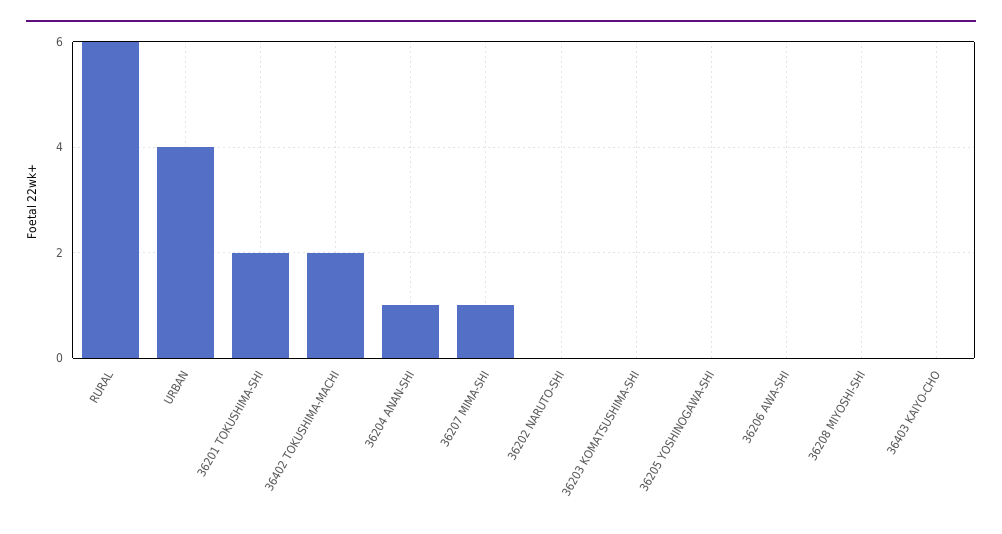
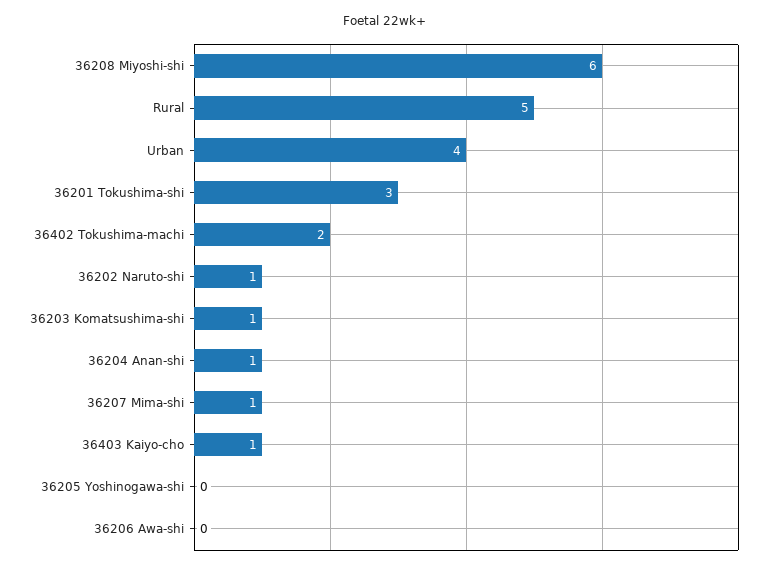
  {
-   "RURAL": 6,
+   "RURAL": 5,
    "URBAN": 4,
-   "36201 TOKUSHIMA-SHI": 2,
+   "36201 TOKUSHIMA-SHI": 3,
    "36402 TOKUSHIMA-MACHI": 2,
    "36204 ANAN-SHI": 1,
    "36207 MIMA-SHI": 1,
-   "36202 NARUTO-SHI": 0,
+   "36202 NARUTO-SHI": 1,
-   "36203 KOMATSUSHIMA-SHI": 0,
+   "36203 KOMATSUSHIMA-SHI": 1,
    "36205 YOSHINOGAWA-SHI": 0,
    "36206 AWA-SHI": 0,
-   "36208 MIYOSHI-SHI": 0,
+   "36208 MIYOSHI-SHI": 6,
-   "36403 KAIYO-CHO": 0
+   "36403 KAIYO-CHO": 1
  }

